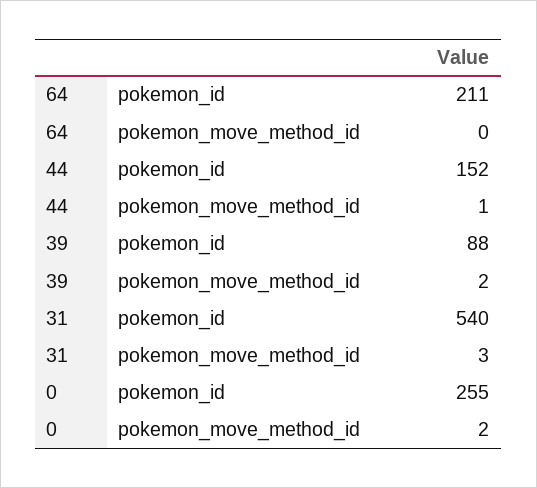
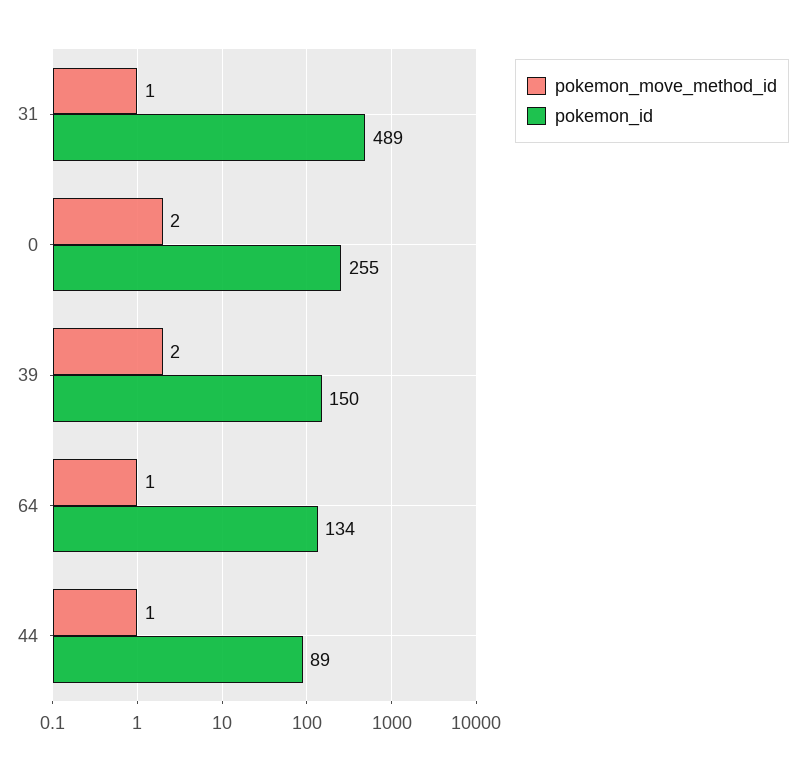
  {
    "pokemon_id": {
-     "64": 211,
+     "64": 134,
-     "44": 152,
+     "44": 89,
-     "39": 88,
+     "39": 150,
-     "31": 540,
+     "31": 489,
      "0": 255
    },
    "pokemon_move_method_id": {
-     "64": 0,
+     "64": 1,
      "44": 1,
      "39": 2,
-     "31": 3,
+     "31": 1,
      "0": 2
    }
  }

